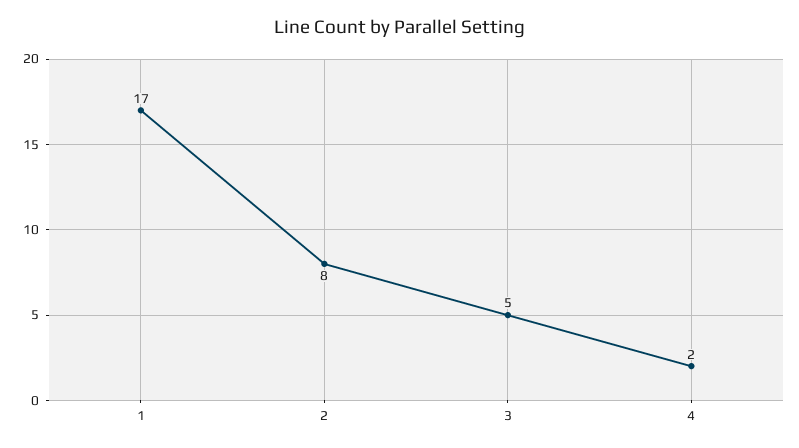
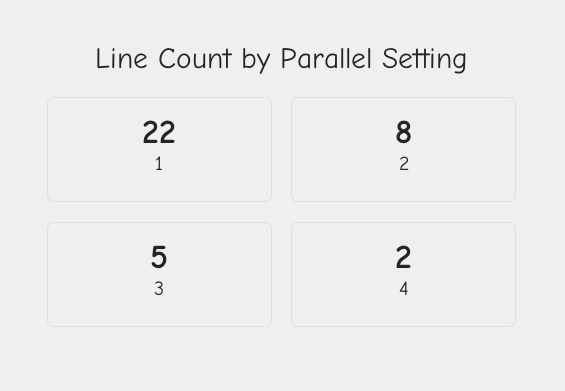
  {
-   "1": 17,
+   "1": 22,
    "2": 8,
    "3": 5,
    "4": 2
  }

